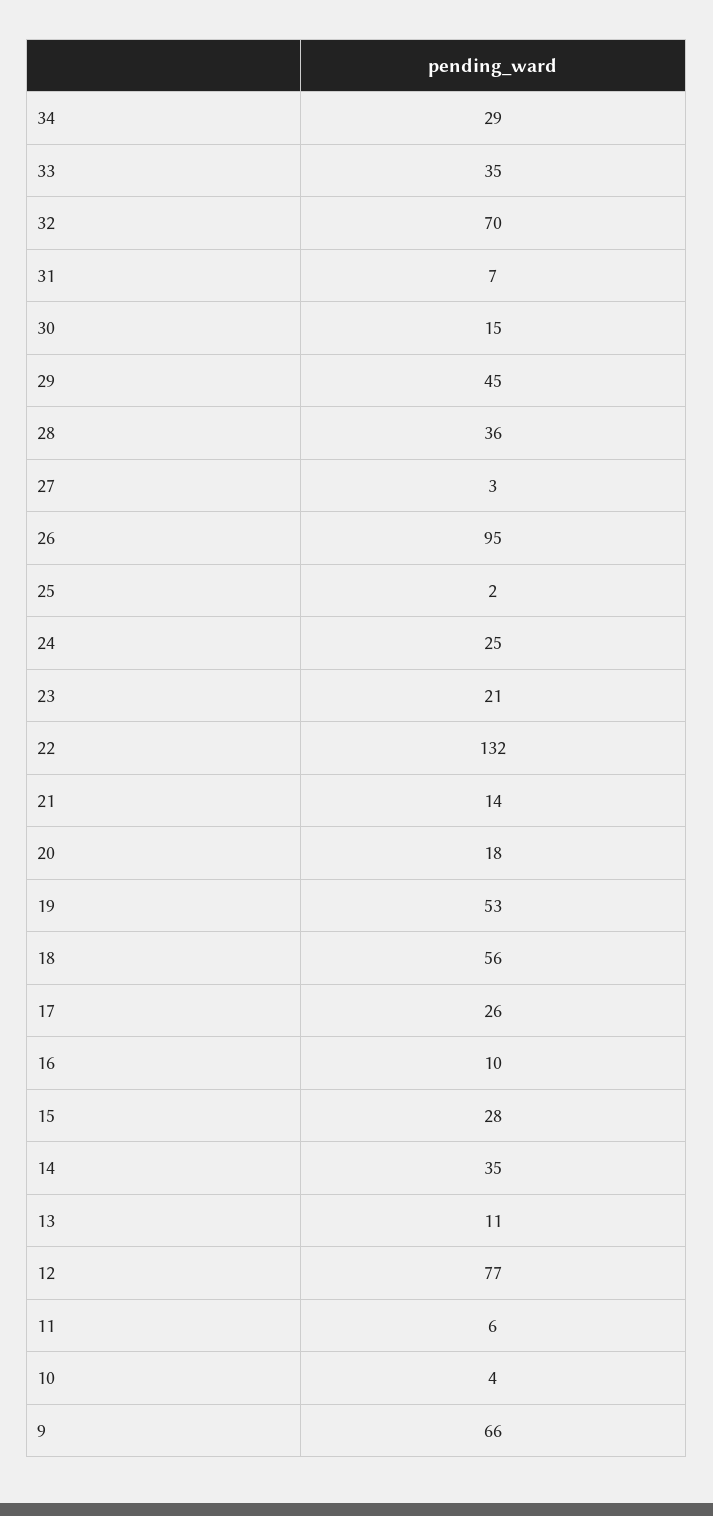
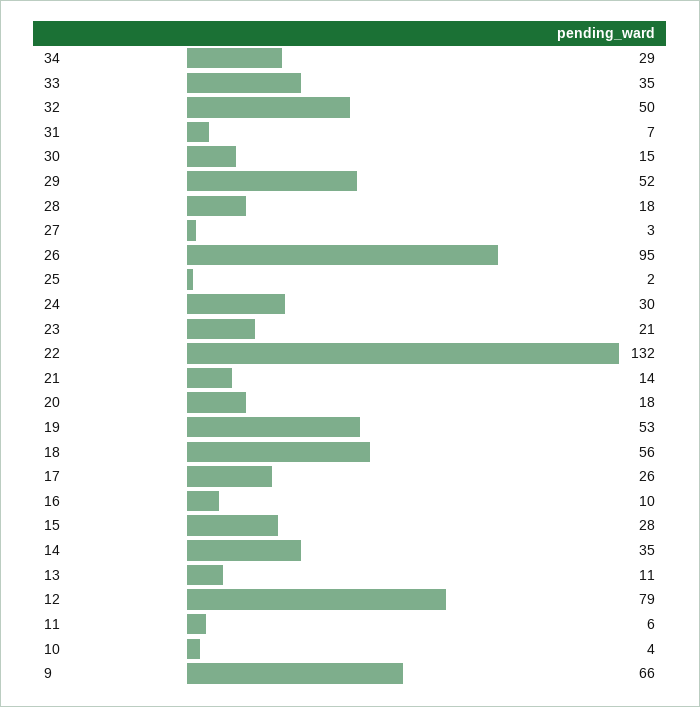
  {
    "34": 29,
    "33": 35,
-   "32": 70,
+   "32": 50,
    "31": 7,
    "30": 15,
-   "29": 45,
+   "29": 52,
-   "28": 36,
+   "28": 18,
    "27": 3,
    "26": 95,
    "25": 2,
-   "24": 25,
+   "24": 30,
    "23": 21,
    "22": 132,
    "21": 14,
    "20": 18,
    "19": 53,
    "18": 56,
    "17": 26,
    "16": 10,
    "15": 28,
    "14": 35,
    "13": 11,
-   "12": 77,
+   "12": 79,
    "11": 6,
    "10": 4,
    "9": 66
  }

